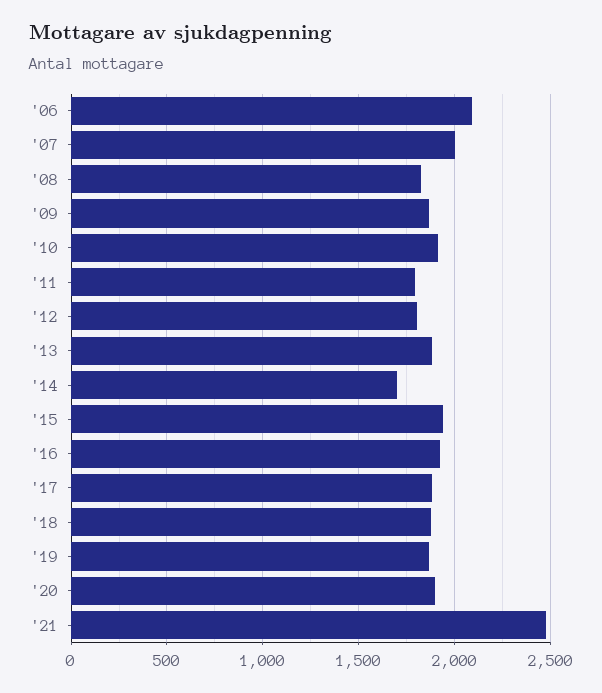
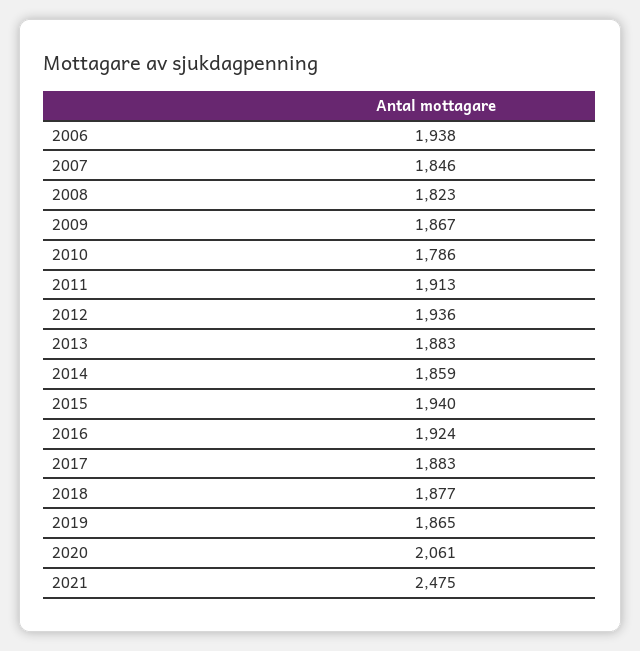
  {
-   "'06": 2100,
+   "'06": 1938,
-   "'07": 2000,
+   "'07": 1846,
    "'08": 1823,
    "'09": 1867,
-   "'10": 1900,
+   "'10": 1786,
-   "'11": 1800,
+   "'11": 1913,
-   "'12": 1800,
+   "'12": 1936,
    "'13": 1883,
-   "'14": 1700,
+   "'14": 1859,
    "'15": 1940,
    "'16": 1924,
    "'17": 1883,
    "'18": 1877,
    "'19": 1865,
-   "'20": 1900,
+   "'20": 2061,
    "'21": 2475
  }

